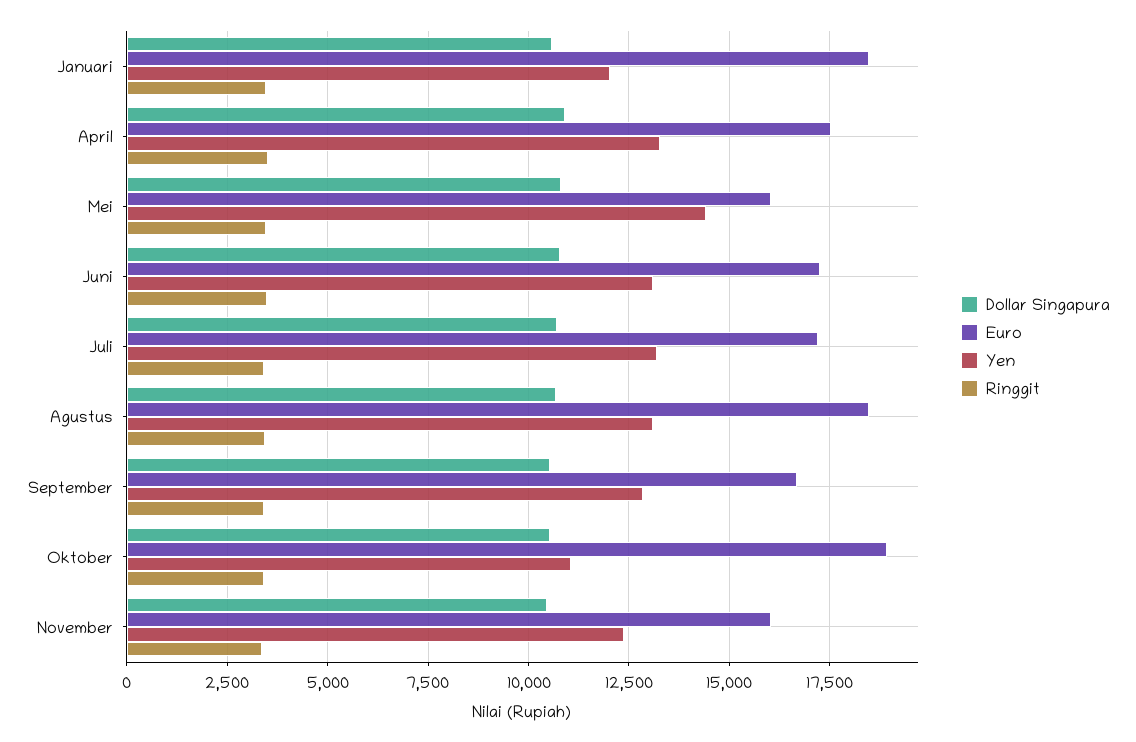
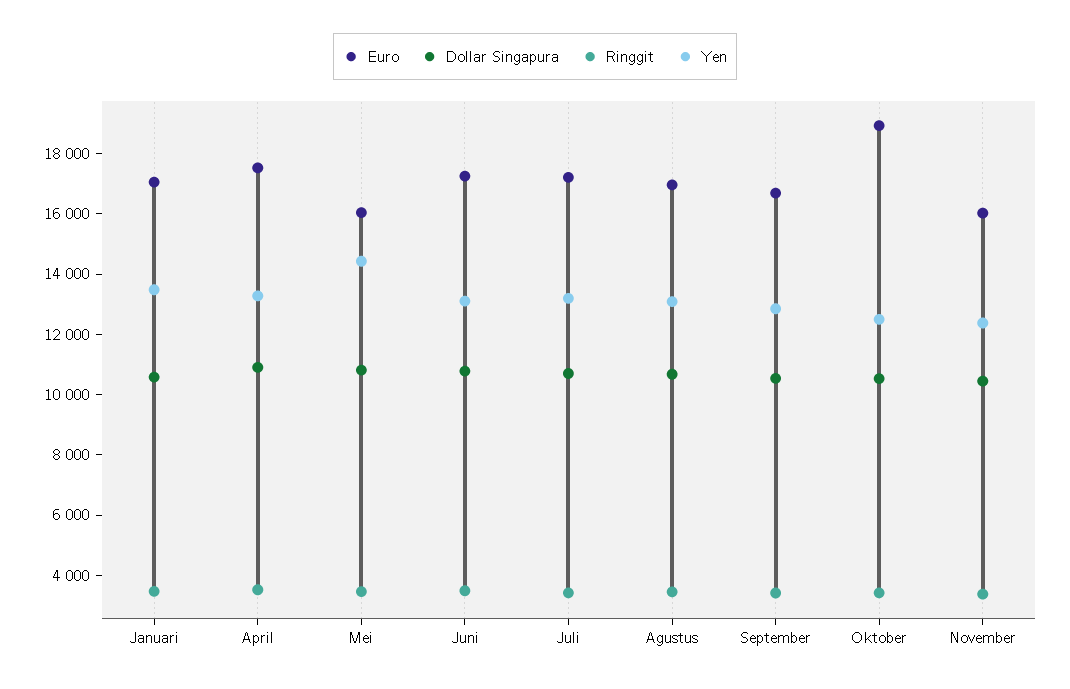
  {
    "Dollar Singapura": {
      "Januari": 10500,
      "April": 11000,
      "Mei": 10750,
      "Juni": 10750,
      "Juli": 10750,
      "Agustus": 10750,
      "September": 10500,
      "Oktober": 10500,
      "November": 10500
    },
    "Euro": {
-     "Januari": 18500,
+     "Januari": 17000,
      "April": 17500,
      "Mei": 16000,
      "Juni": 17250,
      "Juli": 17250,
-     "Agustus": 18500,
+     "Agustus": 17000,
      "September": 16750,
      "Oktober": 19000,
      "November": 16000
    },
    "Yen": {
-     "Januari": 12000,
+     "Januari": 13500,
      "April": 13250,
      "Mei": 14500,
      "Juni": 13000,
      "Juli": 13250,
      "Agustus": 13000,
      "September": 12750,
-     "Oktober": 11000,
+     "Oktober": 12500,
      "November": 12500
    },
    "Ringgit": {
      "Januari": 3500,
      "April": 3500,
      "Mei": 3500,
      "Juni": 3500,
      "Juli": 3500,
      "Agustus": 3500,
      "September": 3500,
      "Oktober": 3500,
      "November": 3500
    }
  }

